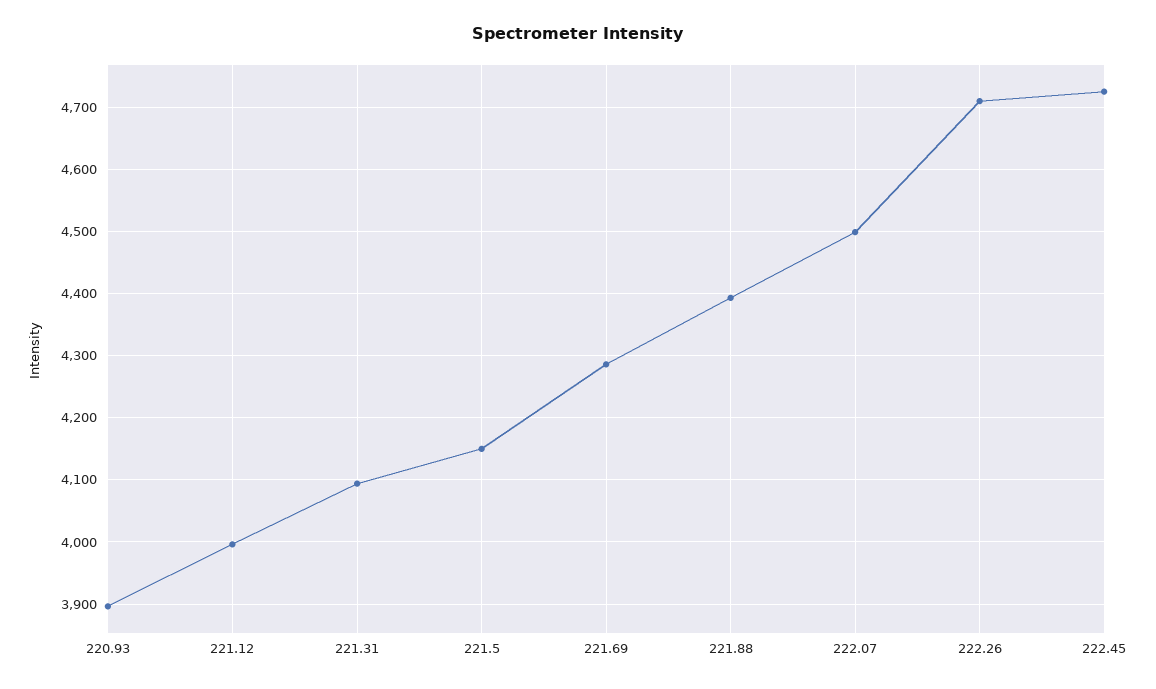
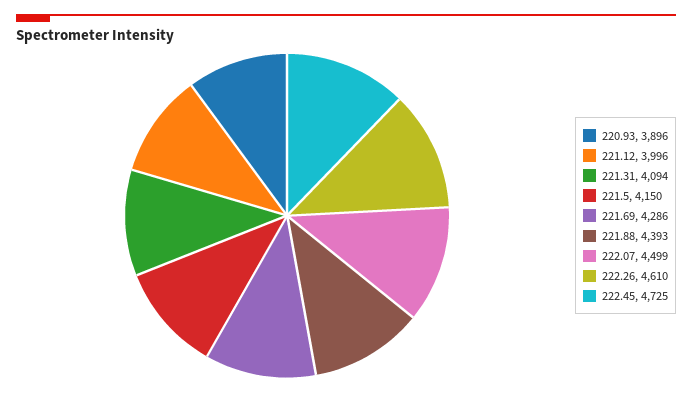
  {
    "220.93": 3896,
    "221.12": 3996,
    "221.31": 4094,
    "221.5": 4150,
    "221.69": 4286,
    "221.88": 4393,
    "222.07": 4499,
-   "222.26": 4710,
+   "222.26": 4610,
    "222.45": 4725
  }

